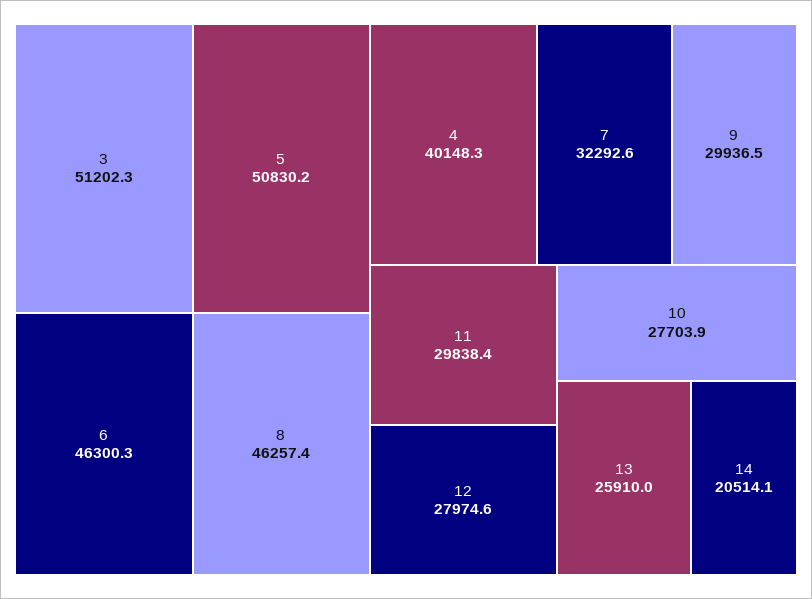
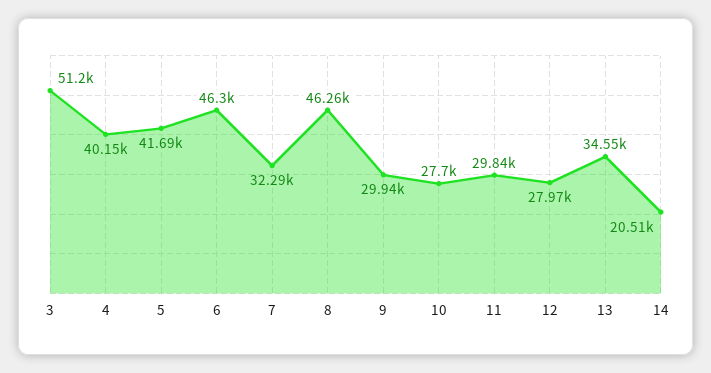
  {
    "3": 51202.3,
-   "5": 50830.2,
+   "5": 41690,
    "6": 46300.3,
    "8": 46257.4,
    "4": 40148.3,
    "7": 32292.6,
    "9": 29936.5,
    "11": 29838.4,
    "12": 27974.6,
    "10": 27703.9,
-   "13": 25910,
+   "13": 34550,
    "14": 20514.1
  }

